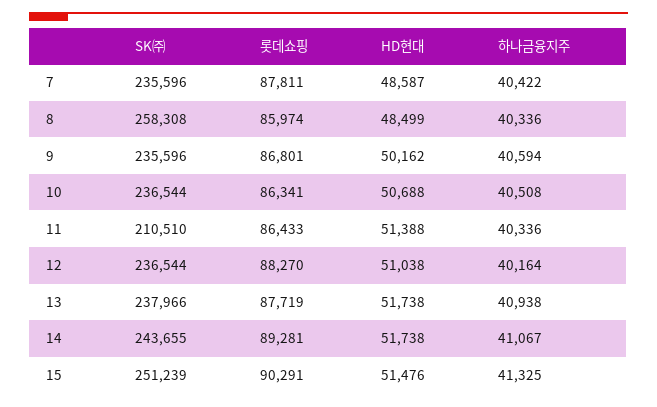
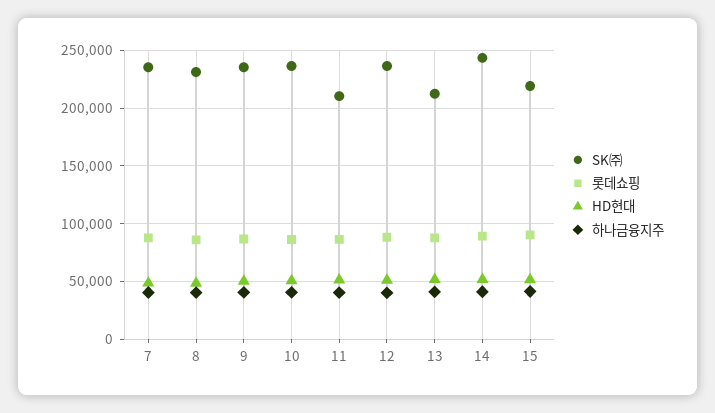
  {
    "SK㈜": {
      "7": 235596,
-     "8": 258308,
+     "8": 230000,
      "9": 235596,
      "10": 236544,
      "11": 210510,
      "12": 236544,
-     "13": 237966,
+     "13": 210000,
      "14": 243655,
-     "15": 251239
+     "15": 220000
    },
    "롯데쇼핑": {
      "7": 87811,
      "8": 85974,
      "9": 86801,
      "10": 86341,
      "11": 86433,
      "12": 88270,
      "13": 87719,
      "14": 89281,
      "15": 90291
    },
    "HD현대": {
      "7": 48587,
      "8": 48499,
      "9": 50162,
      "10": 50688,
      "11": 51388,
      "12": 51038,
      "13": 51738,
      "14": 51738,
      "15": 51476
    },
    "하나금융지주": {
      "7": 40422,
      "8": 40336,
      "9": 40594,
      "10": 40508,
      "11": 40336,
      "12": 40164,
      "13": 40938,
      "14": 41067,
      "15": 41325
    }
  }

